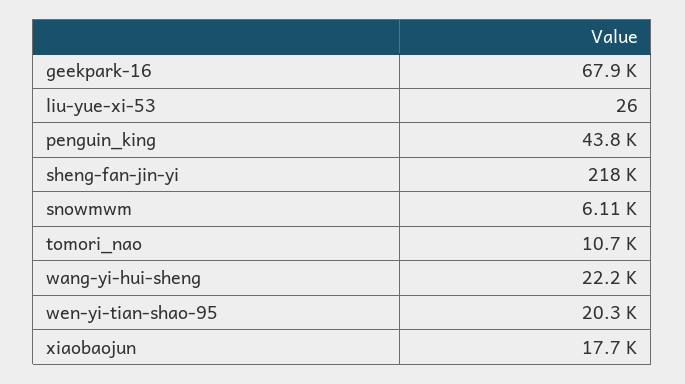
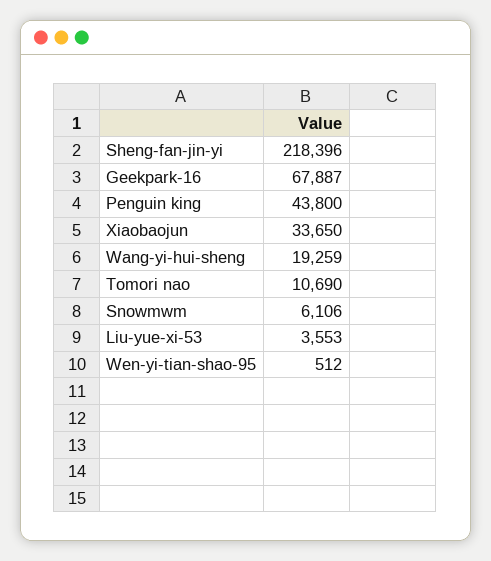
  {
    "geekpark-16": 67887,
-   "liu-yue-xi-53": 26,
+   "liu-yue-xi-53": 3553,
    "penguin_king": 43800,
    "sheng-fan-jin-yi": 218396,
    "snowmwm": 6106,
    "tomori_nao": 10690,
-   "wang-yi-hui-sheng": 22200,
+   "wang-yi-hui-sheng": 19259,
-   "wen-yi-tian-shao-95": 20300,
+   "wen-yi-tian-shao-95": 512,
-   "xiaobaojun": 17700
+   "xiaobaojun": 33650
  }

